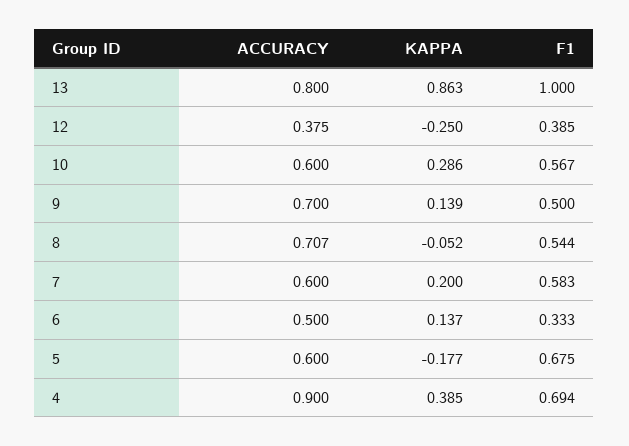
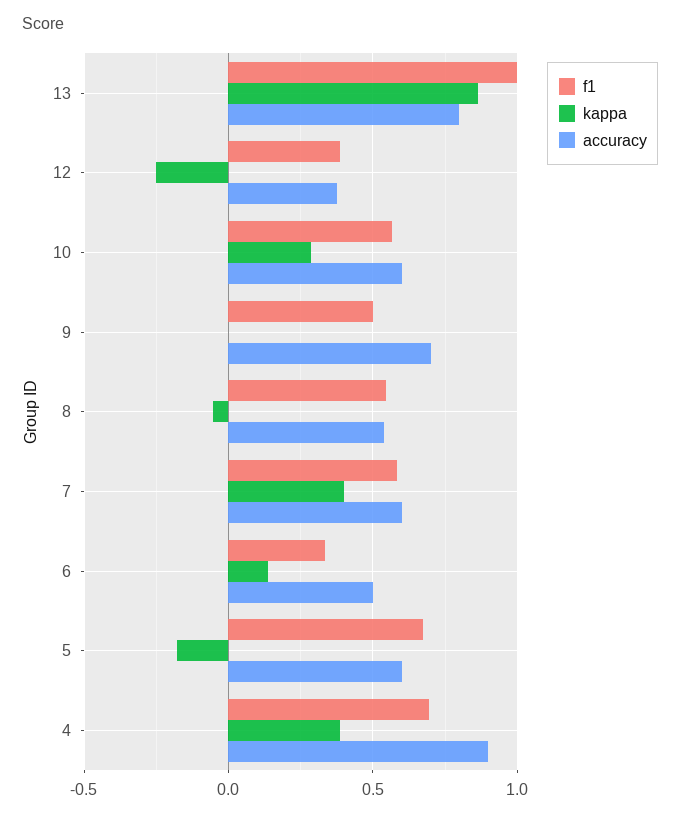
  {
    "ACCURACY": {
      "13": 0.8,
      "12": 0.375,
      "10": 0.6,
      "9": 0.7,
-     "8": 0.707,
+     "8": 0.55,
      "7": 0.6,
      "6": 0.5,
      "5": 0.6,
      "4": 0.9
    },
    "KAPPA": {
      "13": 0.863,
      "12": -0.25,
      "10": 0.286,
-     "9": 0.139,
+     "9": 0,
      "8": -0.052,
-     "7": 0.2,
+     "7": 0.4,
      "6": 0.137,
      "5": -0.177,
      "4": 0.385
    },
    "F1": {
      "13": 1,
      "12": 0.385,
      "10": 0.567,
      "9": 0.5,
      "8": 0.544,
      "7": 0.583,
      "6": 0.333,
      "5": 0.675,
      "4": 0.694
    }
  }

